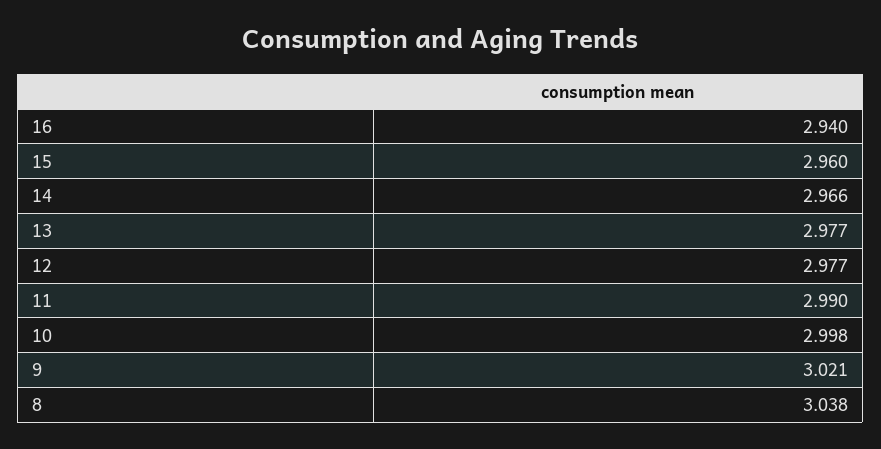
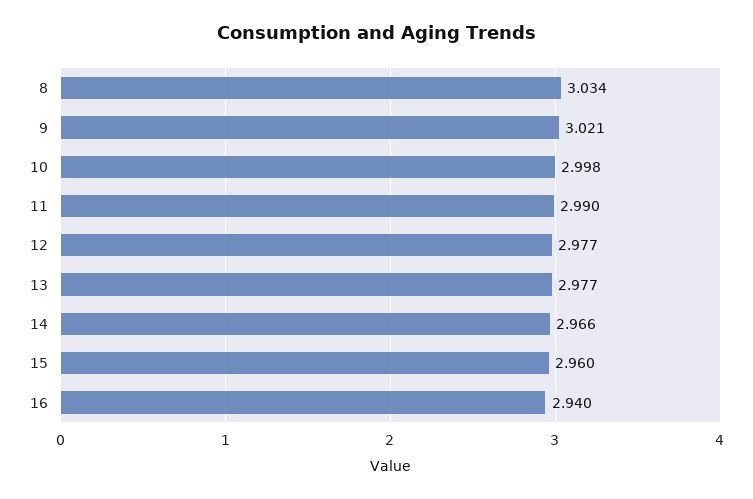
  {
    "16": 2.94,
    "15": 2.96,
    "14": 2.966,
    "13": 2.977,
    "12": 2.977,
    "11": 2.99,
    "10": 2.998,
    "9": 3.021,
-   "8": 3.038
+   "8": 3.034
  }

